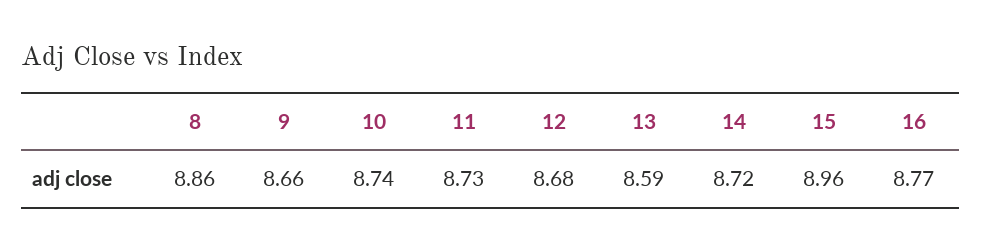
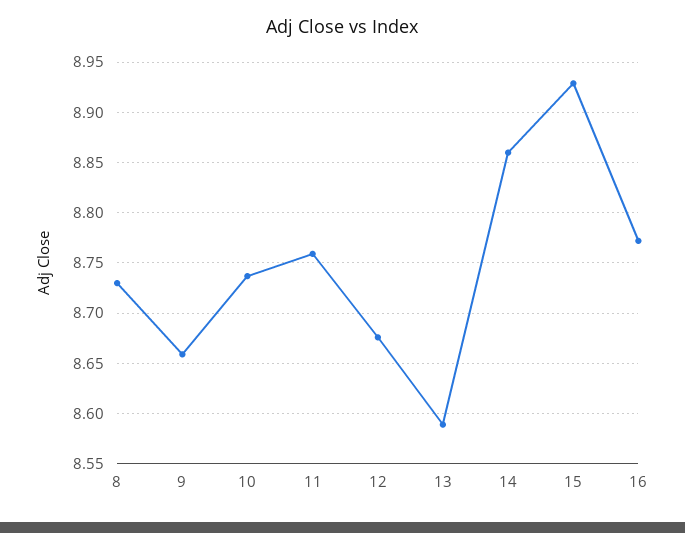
  {
-   "8": 8.86,
+   "8": 8.73,
    "9": 8.66,
    "10": 8.74,
-   "11": 8.73,
+   "11": 8.76,
    "12": 8.68,
    "13": 8.59,
-   "14": 8.72,
+   "14": 8.86,
-   "15": 8.96,
+   "15": 8.93,
    "16": 8.77
  }

